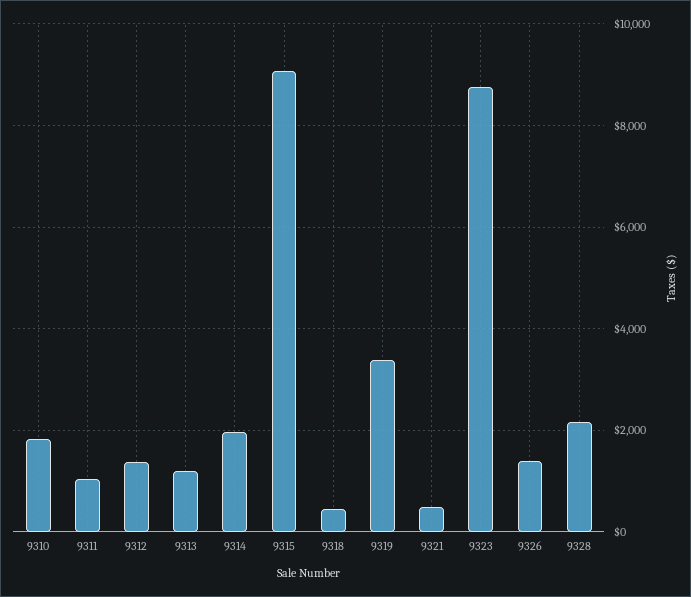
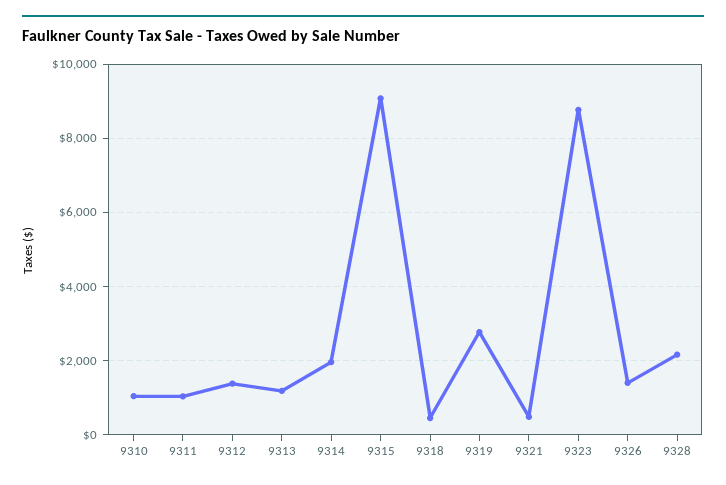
  {
-   "9310": 1800,
+   "9310": 1000,
    "9311": 1000,
    "9312": 1400,
    "9313": 1200,
    "9314": 2000,
    "9315": 9000,
    "9318": 400,
-   "9319": 3400,
+   "9319": 2800,
    "9321": 400,
    "9323": 8800,
    "9326": 1400,
    "9328": 2200
  }

